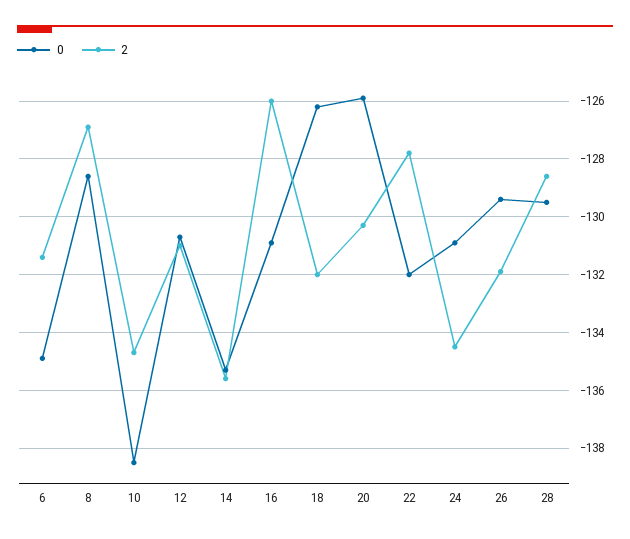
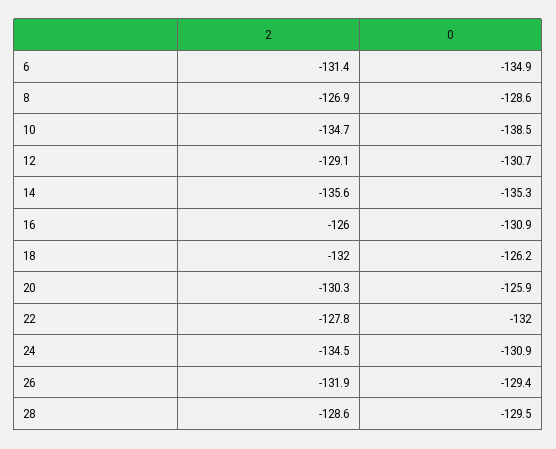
  {
    "0": {
      "6": -134.9,
      "8": -128.6,
      "10": -138.5,
      "12": -130.7,
      "14": -135.3,
      "16": -130.9,
      "18": -126.2,
      "20": -125.9,
      "22": -132,
      "24": -130.9,
      "26": -129.4,
      "28": -129.5
    },
    "2": {
      "6": -131.4,
      "8": -126.9,
      "10": -134.7,
-     "12": -131,
+     "12": -129.1,
      "14": -135.6,
      "16": -126,
      "18": -132,
      "20": -130.3,
      "22": -127.8,
      "24": -134.5,
      "26": -131.9,
      "28": -128.6
    }
  }

